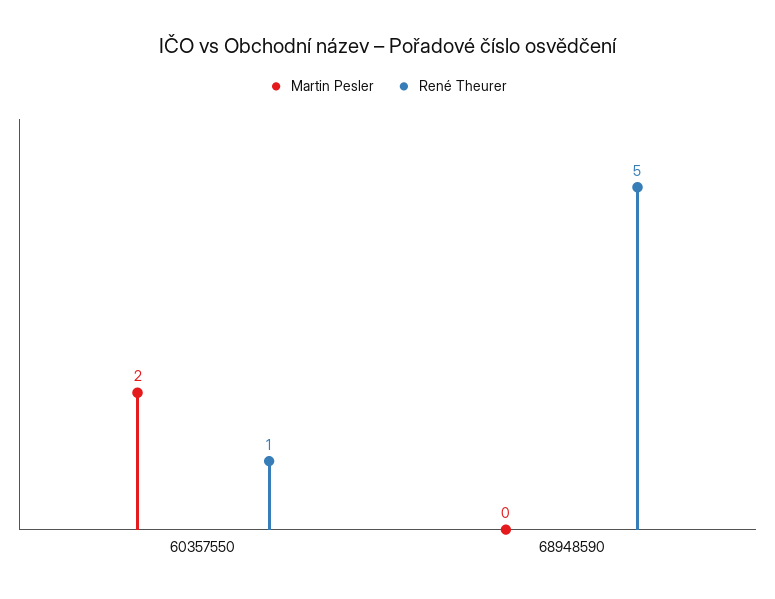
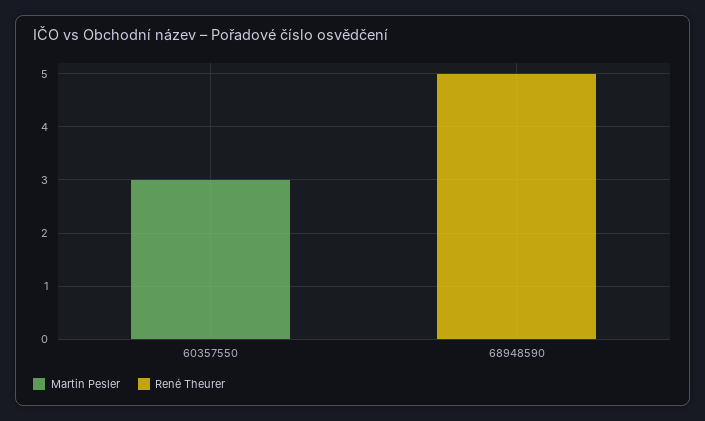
  {
    "Martin Pesler": {
-     "60357550": 2,
+     "60357550": 3,
      "68948590": 0
    },
    "René Theurer": {
-     "60357550": 1,
+     "60357550": 0,
      "68948590": 5
    }
  }

